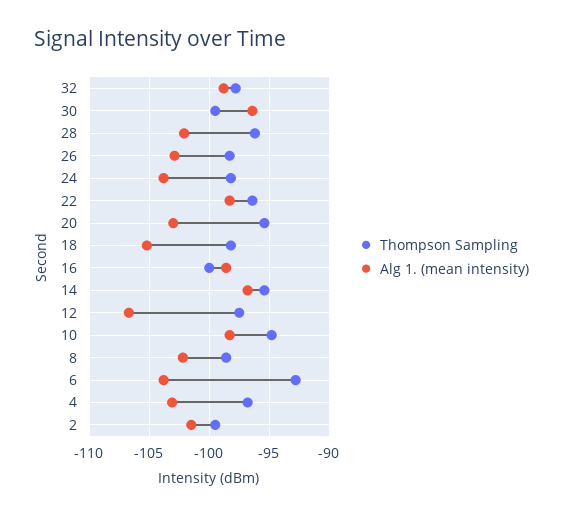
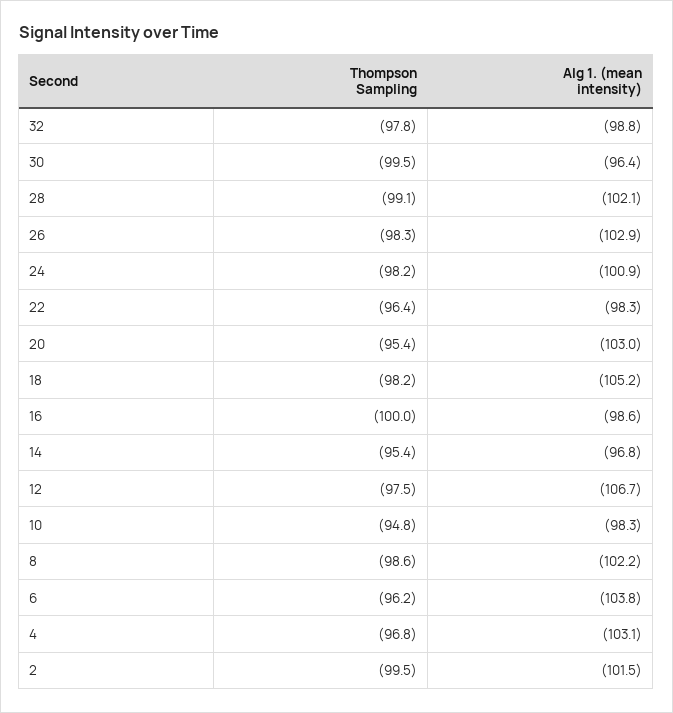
  {
    "Thompson Sampling": {
      "32": -97.8,
      "30": -99.5,
-     "28": -96,
+     "28": -99.1,
      "26": -98.3,
      "24": -98.2,
      "22": -96.4,
      "20": -95.4,
      "18": -98.2,
      "16": -100,
      "14": -95.4,
      "12": -97.5,
      "10": -94.8,
      "8": -98.6,
-     "6": -93,
+     "6": -96.2,
      "4": -96.8,
      "2": -99.5
    },
    "Alg 1. (mean intensity)": {
      "32": -98.8,
      "30": -96.4,
      "28": -102.1,
      "26": -102.9,
-     "24": -104,
+     "24": -100.9,
      "22": -98.3,
      "20": -103,
      "18": -105.2,
      "16": -98.6,
      "14": -96.8,
      "12": -106.7,
      "10": -98.3,
      "8": -102.2,
      "6": -103.8,
      "4": -103.1,
      "2": -101.5
    }
  }

